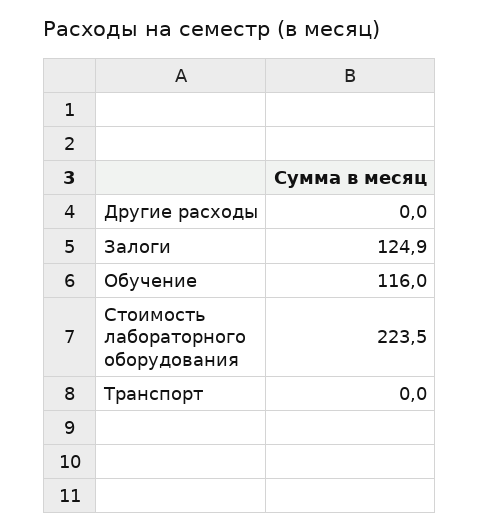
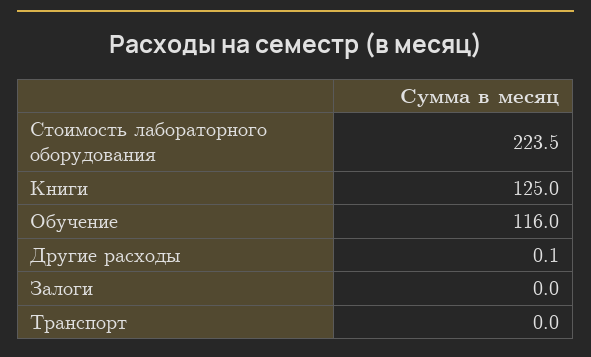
  {
-   "Другие расходы": 0,
+   "Другие расходы": 0.1,
-   "Залоги": 124.9,
+   "Залоги": 0,
    "Обучение": 116,
    "Стоимость лабораторного оборудования": 223.5,
-   "Транспорт": 0
+   "Транспорт": 0,
+   "Книги": 125
  }

